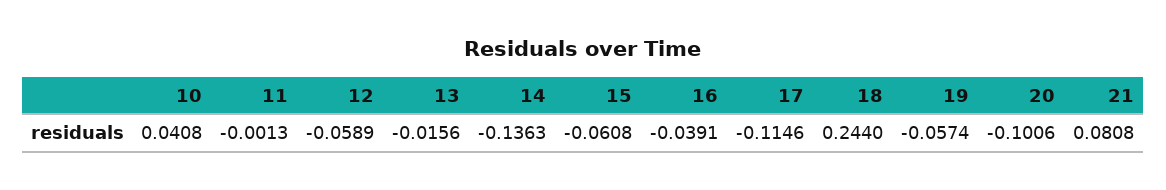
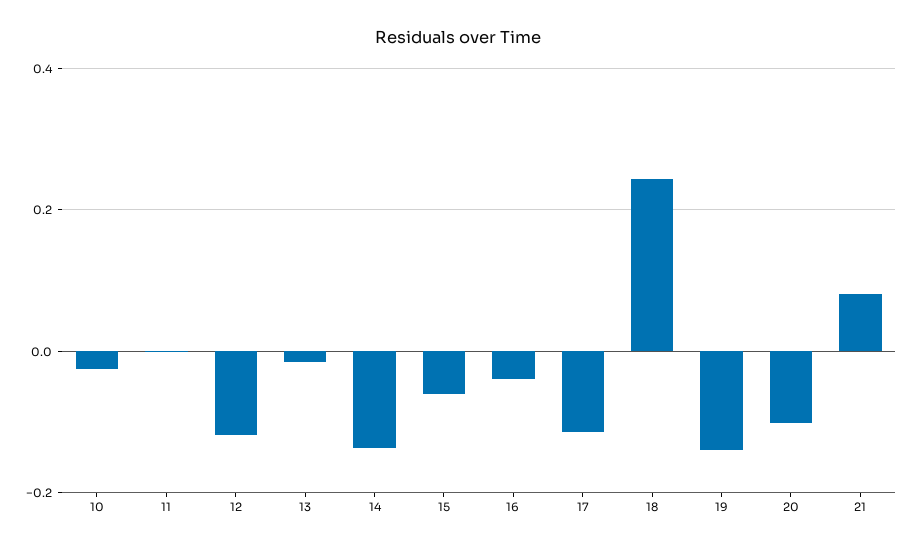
  {
-   "10": 0.0408,
+   "10": -0.02,
    "11": -0.0013,
-   "12": -0.0589,
+   "12": -0.12,
    "13": -0.0156,
    "14": -0.1363,
    "15": -0.0608,
    "16": -0.0391,
    "17": -0.1146,
    "18": 0.244,
-   "19": -0.0574,
+   "19": -0.14,
    "20": -0.1006,
    "21": 0.0808
  }

